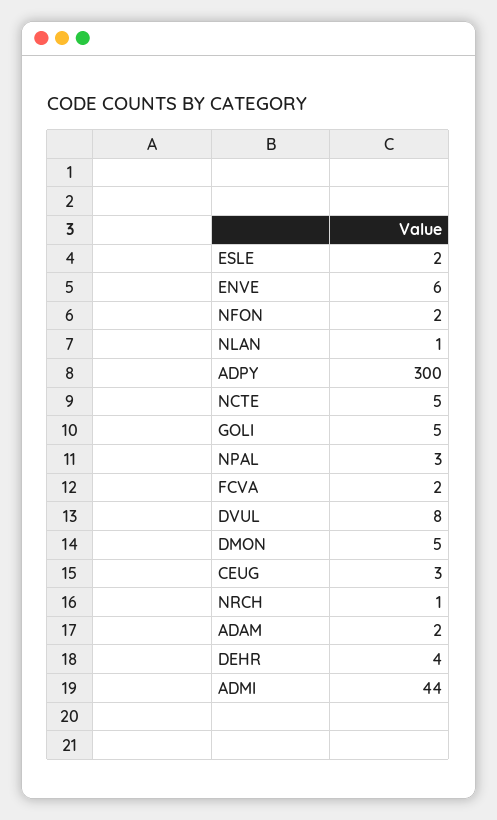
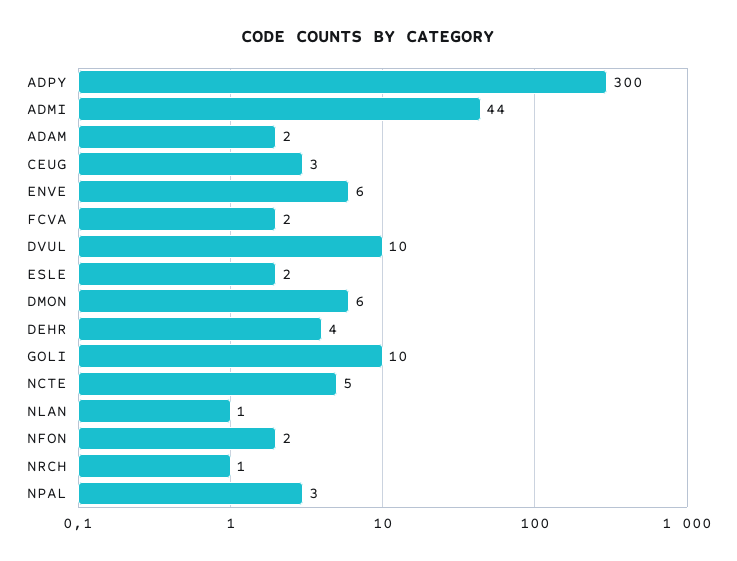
  {
    "ESLE": 2,
    "ENVE": 6,
    "NFON": 2,
    "NLAN": 1,
    "ADPY": 300,
    "NCTE": 5,
-   "GOLI": 5,
+   "GOLI": 10,
    "NPAL": 3,
    "FCVA": 2,
-   "DVUL": 8,
+   "DVUL": 10,
-   "DMON": 5,
+   "DMON": 6,
    "CEUG": 3,
    "NRCH": 1,
    "ADAM": 2,
    "DEHR": 4,
    "ADMI": 44
  }

